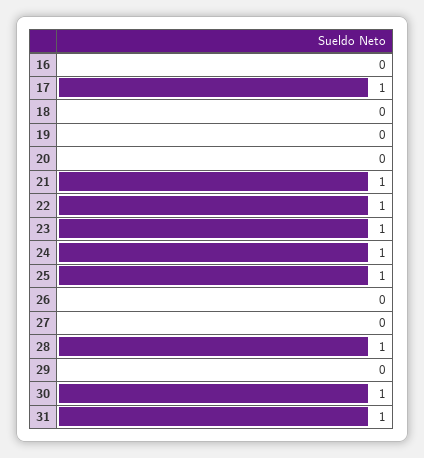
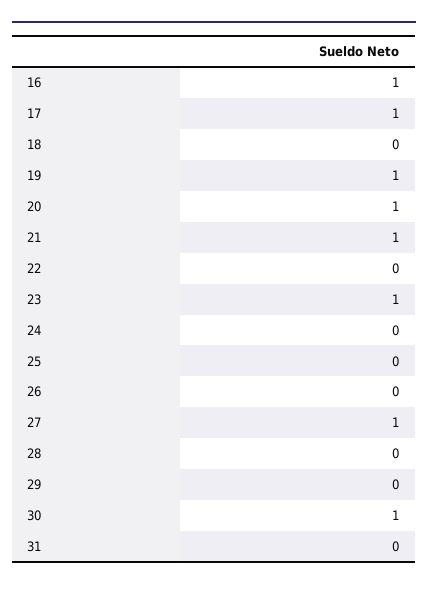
  {
-   "16": 0,
+   "16": 1,
    "17": 1,
    "18": 0,
-   "19": 0,
+   "19": 1,
-   "20": 0,
+   "20": 1,
    "21": 1,
-   "22": 1,
+   "22": 0,
    "23": 1,
-   "24": 1,
+   "24": 0,
-   "25": 1,
+   "25": 0,
    "26": 0,
-   "27": 0,
+   "27": 1,
-   "28": 1,
+   "28": 0,
    "29": 0,
    "30": 1,
-   "31": 1
+   "31": 0
  }

